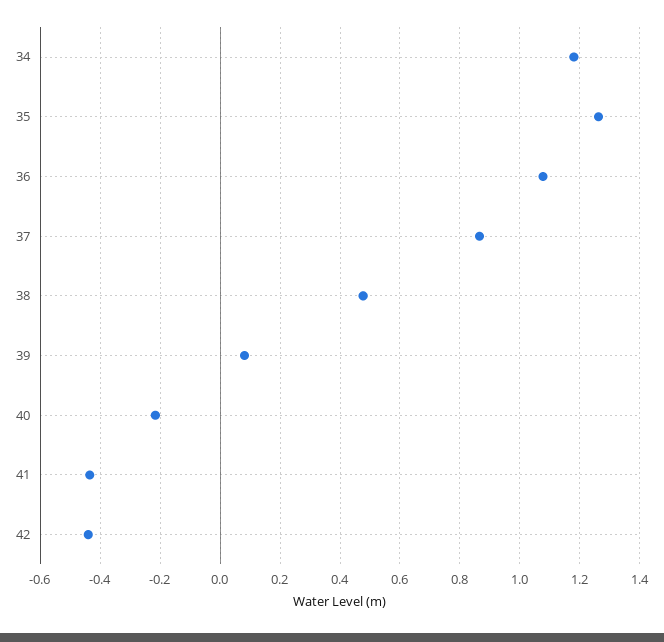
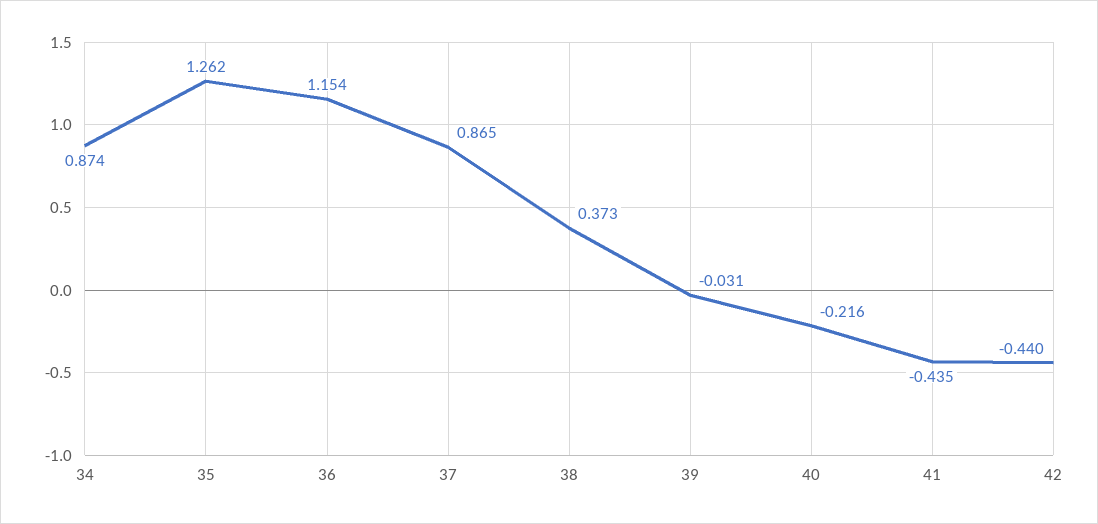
  {
-   "34": 1.175,
+   "34": 0.874,
    "35": 1.262,
-   "36": 1.075,
+   "36": 1.154,
    "37": 0.865,
-   "38": 0.475,
+   "38": 0.373,
-   "39": 0.075,
+   "39": -0.031,
    "40": -0.216,
    "41": -0.435,
    "42": -0.44
  }

